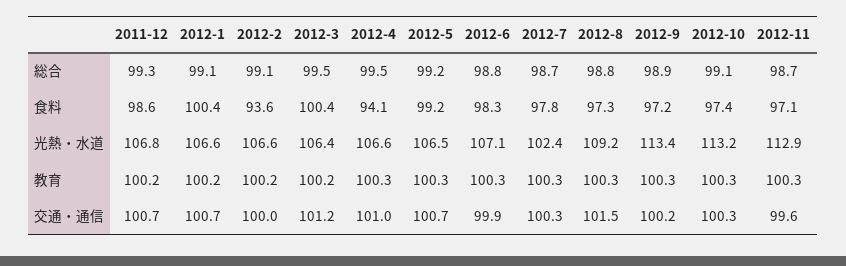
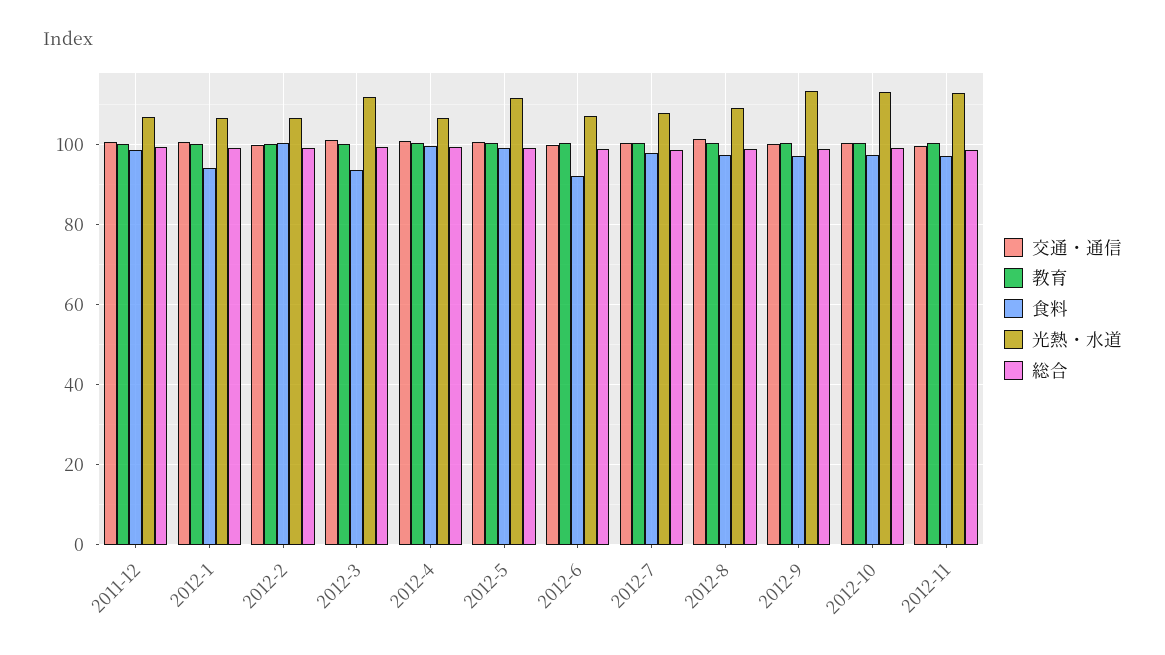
  {
    "総合": {
      "2011-12": 99.3,
      "2012-1": 99.1,
      "2012-2": 99.1,
      "2012-3": 99.5,
      "2012-4": 99.5,
      "2012-5": 99.2,
      "2012-6": 98.8,
      "2012-7": 98.7,
      "2012-8": 98.8,
      "2012-9": 98.9,
      "2012-10": 99.1,
      "2012-11": 98.7
    },
    "食料": {
      "2011-12": 98.6,
-     "2012-1": 100.4,
+     "2012-1": 94,
-     "2012-2": 93.6,
+     "2012-2": 100,
-     "2012-3": 100.4,
+     "2012-3": 94,
-     "2012-4": 94.1,
+     "2012-4": 100,
      "2012-5": 99.2,
-     "2012-6": 98.3,
+     "2012-6": 92,
      "2012-7": 97.8,
      "2012-8": 97.3,
      "2012-9": 97.2,
      "2012-10": 97.4,
      "2012-11": 97.1
    },
    "光熱・水道": {
      "2011-12": 106.8,
      "2012-1": 106.6,
      "2012-2": 106.6,
-     "2012-3": 106.4,
+     "2012-3": 112,
      "2012-4": 106.6,
-     "2012-5": 106.5,
+     "2012-5": 112,
      "2012-6": 107.1,
-     "2012-7": 102.4,
+     "2012-7": 108,
      "2012-8": 109.2,
      "2012-9": 113.4,
      "2012-10": 113.2,
      "2012-11": 112.9
    },
    "教育": {
      "2011-12": 100.2,
      "2012-1": 100.2,
      "2012-2": 100.2,
      "2012-3": 100.2,
      "2012-4": 100.3,
      "2012-5": 100.3,
      "2012-6": 100.3,
      "2012-7": 100.3,
      "2012-8": 100.3,
      "2012-9": 100.3,
      "2012-10": 100.3,
      "2012-11": 100.3
    },
    "交通・通信": {
      "2011-12": 100.7,
      "2012-1": 100.7,
      "2012-2": 100,
      "2012-3": 101.2,
      "2012-4": 101,
      "2012-5": 100.7,
      "2012-6": 99.9,
      "2012-7": 100.3,
      "2012-8": 101.5,
      "2012-9": 100.2,
      "2012-10": 100.3,
      "2012-11": 99.6
    }
  }

